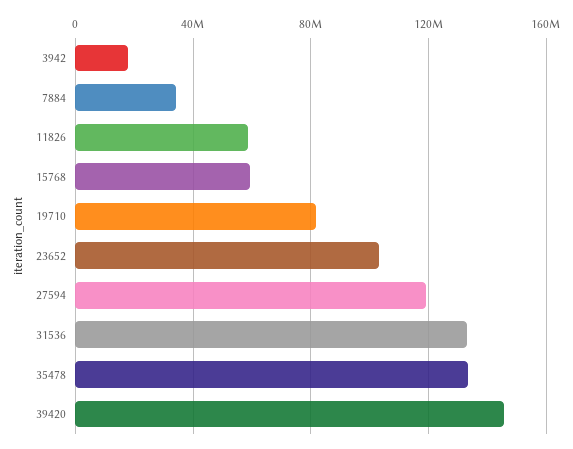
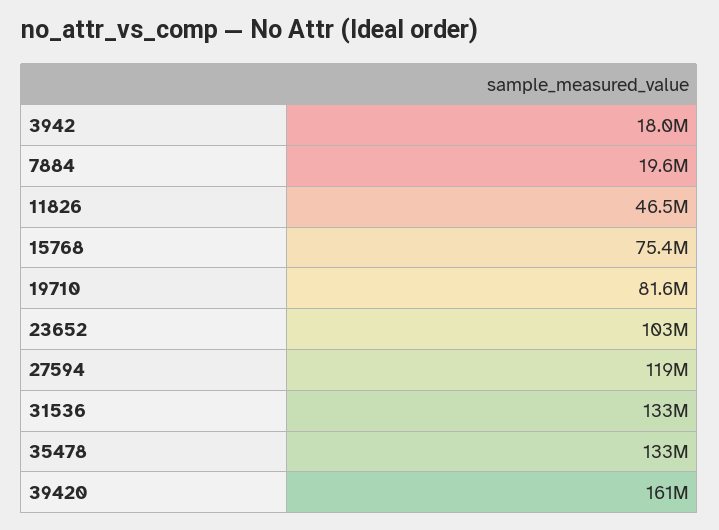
  {
    "3942": 18000000,
-   "7884": 35000000,
+   "7884": 19600000,
-   "11826": 60000000,
+   "11826": 46500000,
-   "15768": 60000000,
+   "15768": 75400000,
    "19710": 81600000,
    "23652": 103000000,
    "27594": 119000000,
    "31536": 133000000,
    "35478": 133000000,
-   "39420": 145000000
+   "39420": 161000000
  }

